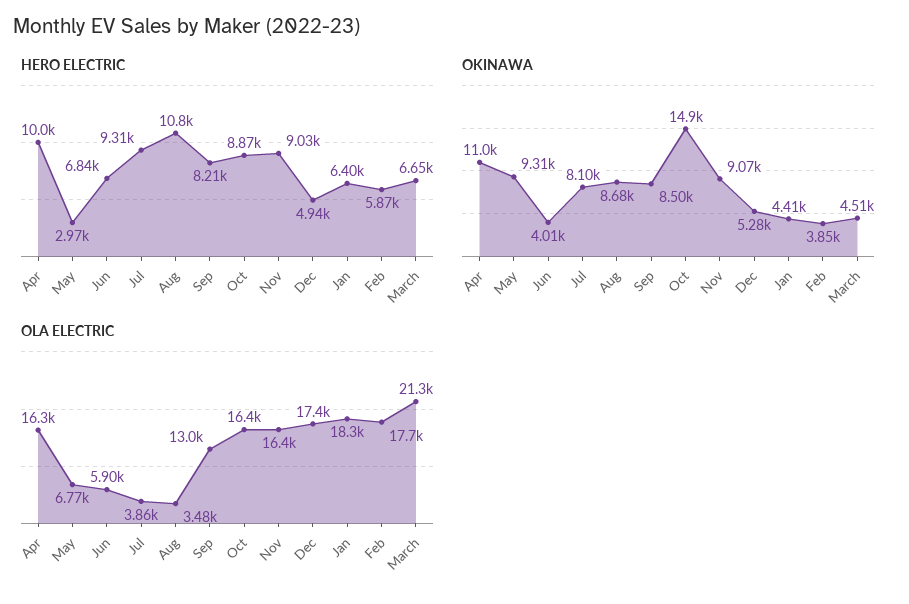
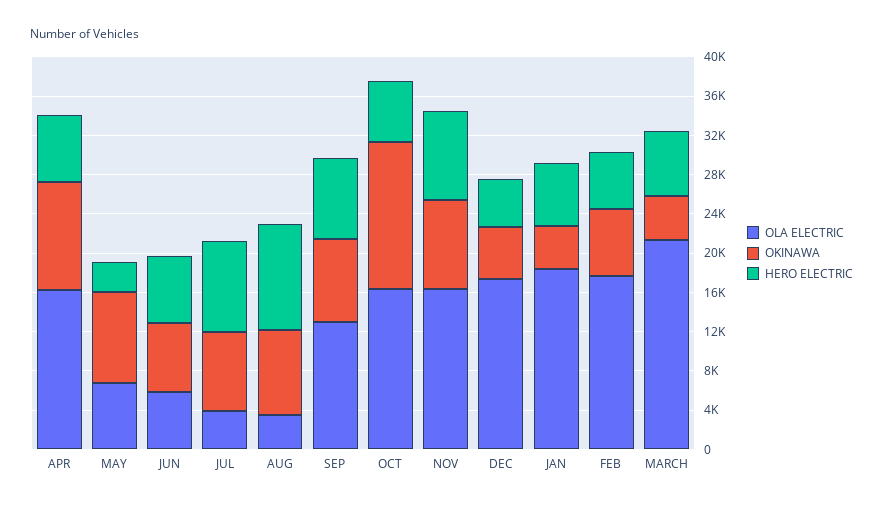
  {
    "HERO ELECTRIC": {
-     "Apr": 10000,
+     "Apr": 7000,
      "May": 2970,
      "Jun": 6840,
      "Jul": 9310,
      "Aug": 10800,
      "Sep": 8210,
-     "Oct": 8870,
+     "Oct": 6000,
      "Nov": 9030,
      "Dec": 4940,
      "Jan": 6400,
      "Feb": 5870,
      "March": 6650
    },
    "OKINAWA": {
      "Apr": 11000,
      "May": 9310,
-     "Jun": 4010,
+     "Jun": 7000,
      "Jul": 8100,
      "Aug": 8680,
      "Sep": 8500,
      "Oct": 14900,
      "Nov": 9070,
      "Dec": 5280,
      "Jan": 4410,
-     "Feb": 3850,
+     "Feb": 7000,
      "March": 4510
    },
    "OLA ELECTRIC": {
      "Apr": 16300,
      "May": 6770,
      "Jun": 5900,
      "Jul": 3860,
      "Aug": 3480,
      "Sep": 13000,
      "Oct": 16400,
      "Nov": 16400,
      "Dec": 17400,
      "Jan": 18300,
      "Feb": 17700,
      "March": 21300
    }
  }

